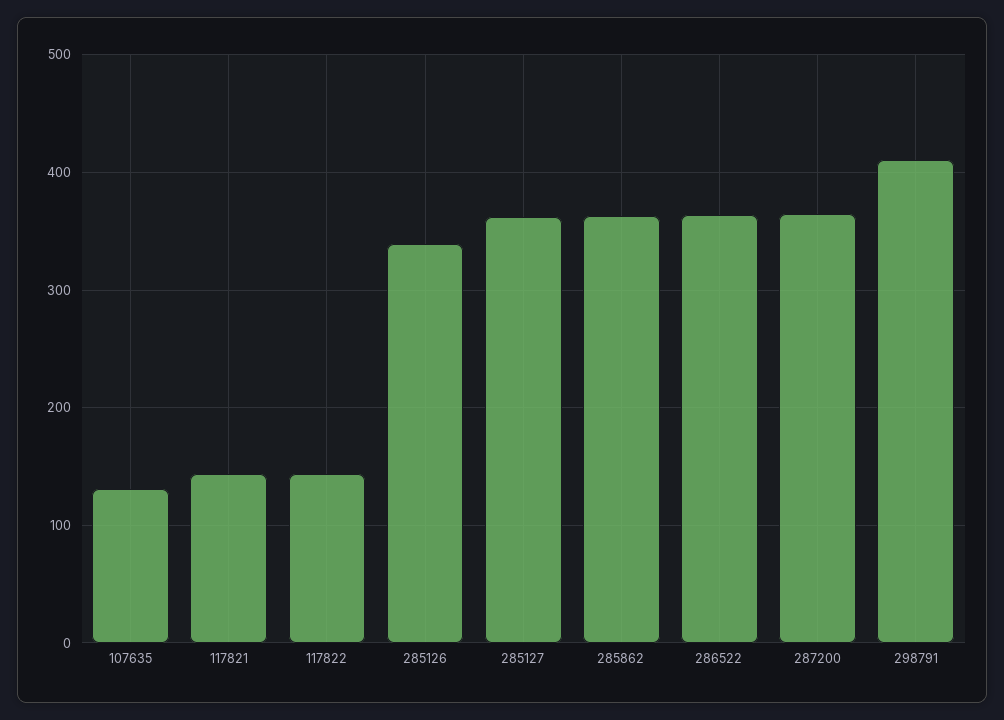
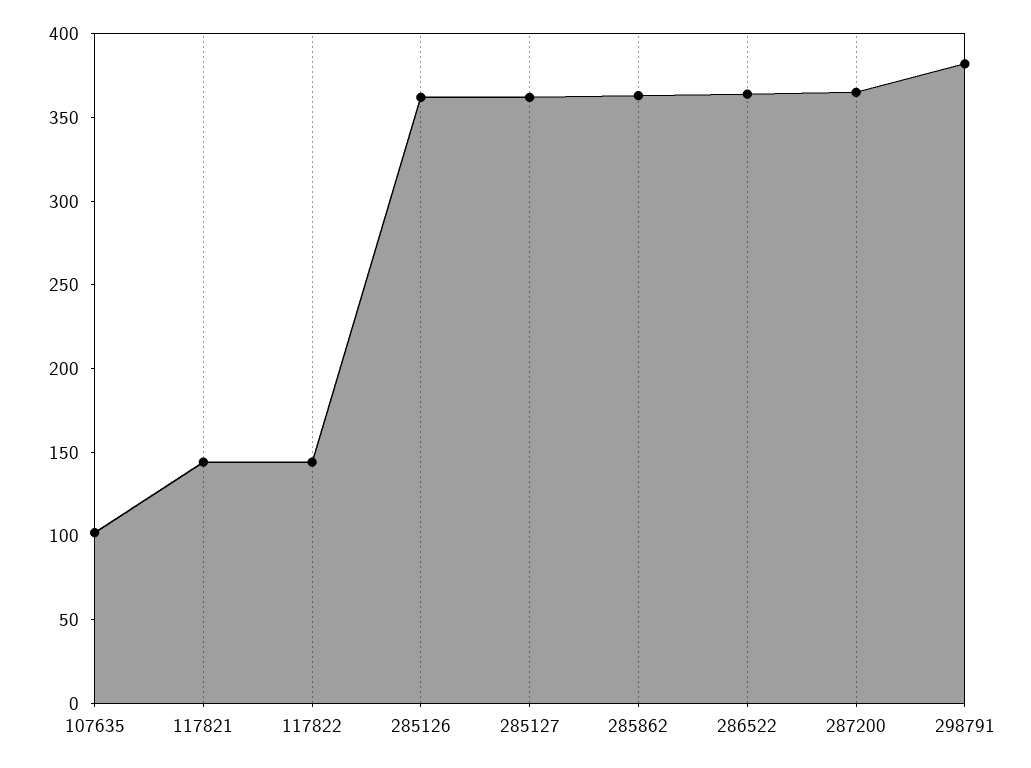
  {
-   "107635": 130,
+   "107635": 100,
    "117821": 140,
    "117822": 140,
-   "285126": 340,
+   "285126": 360,
    "285127": 360,
    "285862": 360,
    "286522": 360,
    "287200": 370,
-   "298791": 410
+   "298791": 380
  }

